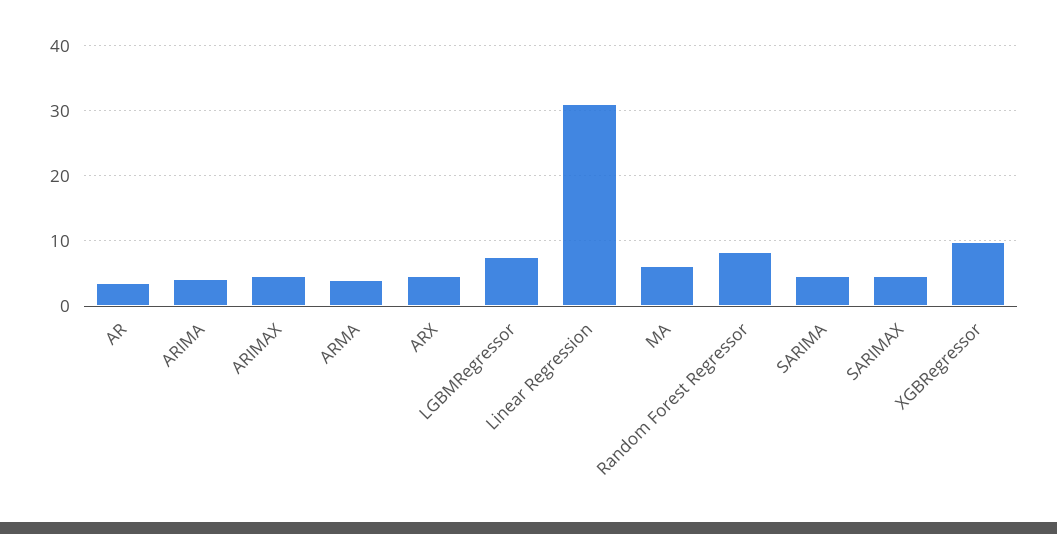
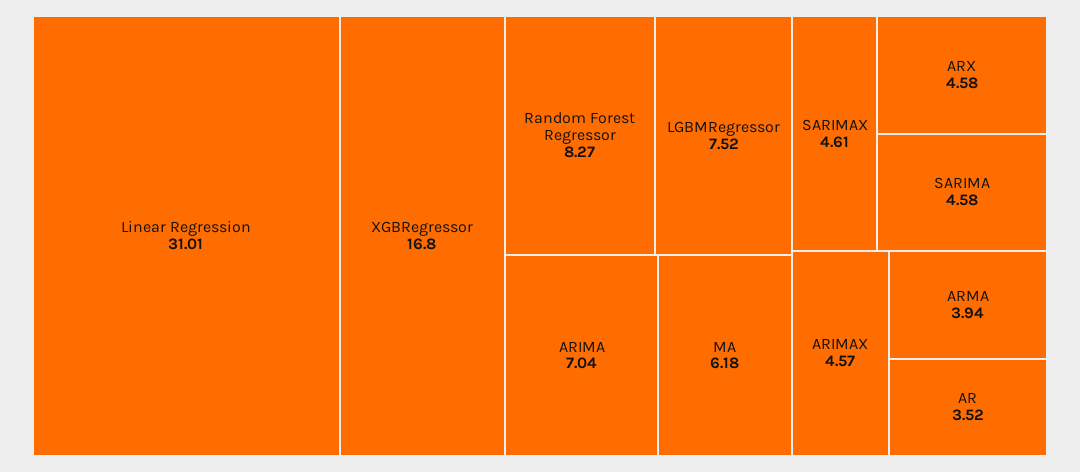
  {
    "AR": 3.52,
-   "ARIMA": 4,
+   "ARIMA": 7.04,
    "ARIMAX": 4.57,
    "ARMA": 3.94,
    "ARX": 4.58,
    "LGBMRegressor": 7.52,
    "Linear Regression": 31.01,
    "MA": 6.18,
    "Random Forest Regressor": 8.27,
    "SARIMA": 4.58,
    "SARIMAX": 4.61,
-   "XGBRegressor": 10
+   "XGBRegressor": 16.8
  }

